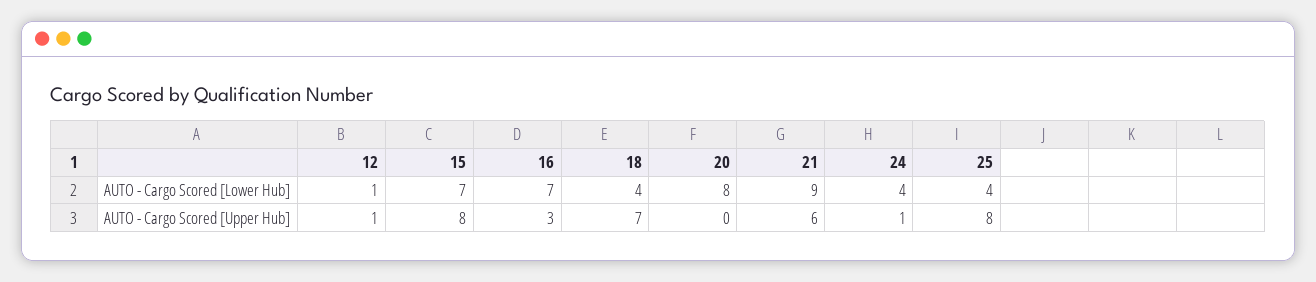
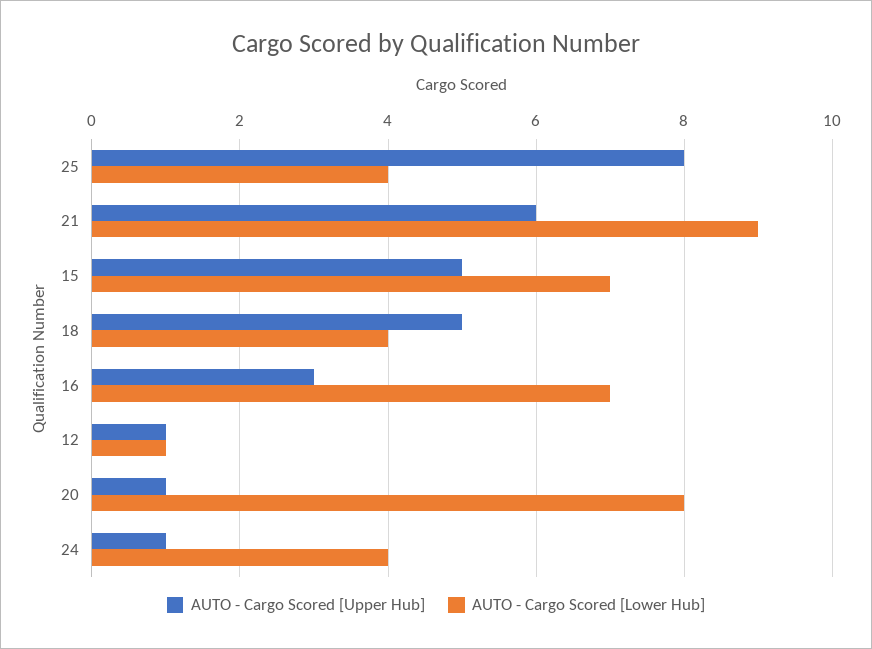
  {
    "AUTO - Cargo Scored [Lower Hub]": {
      "12": 1,
      "15": 7,
      "16": 7,
      "18": 4,
      "20": 8,
      "21": 9,
      "24": 4,
      "25": 4
    },
    "AUTO - Cargo Scored [Upper Hub]": {
      "12": 1,
-     "15": 8,
+     "15": 5,
      "16": 3,
-     "18": 7,
+     "18": 5,
-     "20": 0,
+     "20": 1,
      "21": 6,
      "24": 1,
      "25": 8
    }
  }

